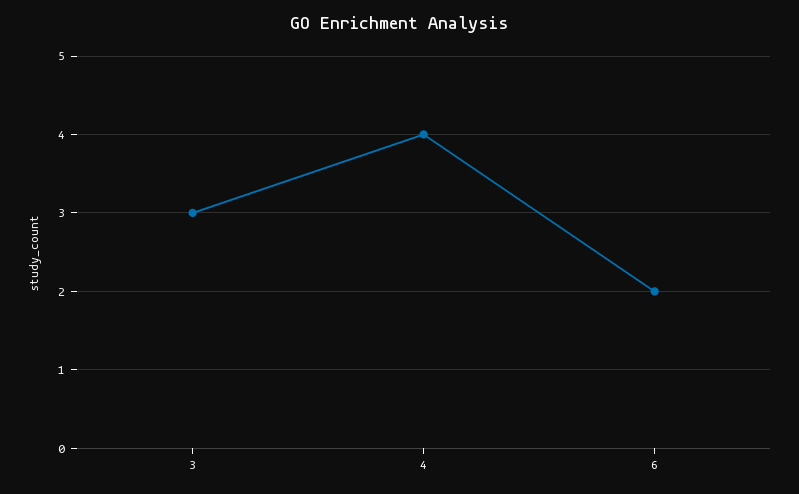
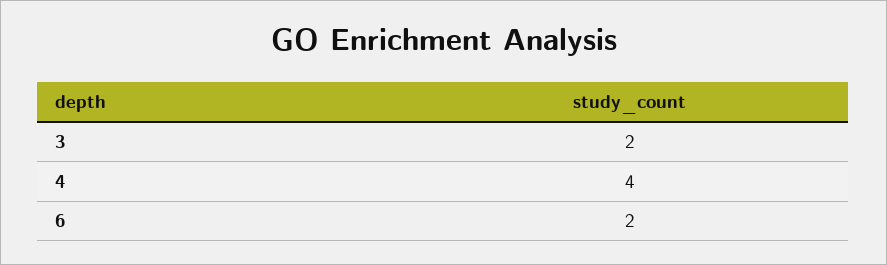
  {
-   "3": 3,
+   "3": 2,
    "4": 4,
    "6": 2
  }

